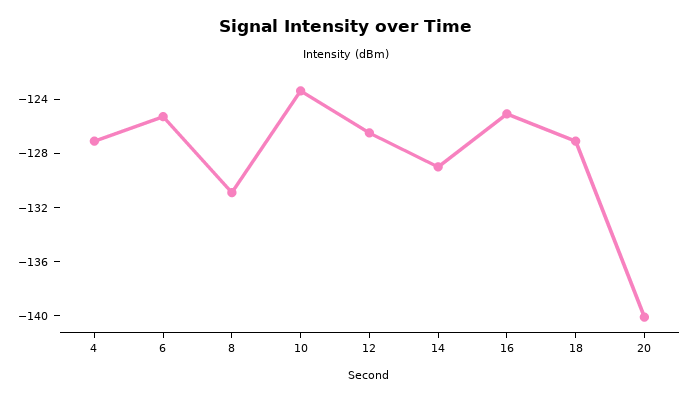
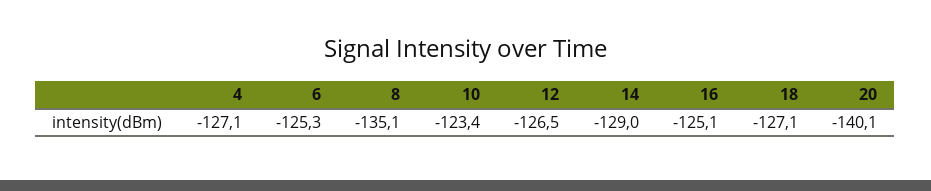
  {
    "4": -127.1,
    "6": -125.3,
-   "8": -131,
+   "8": -135.1,
    "10": -123.4,
    "12": -126.5,
    "14": -129,
    "16": -125.1,
    "18": -127.1,
    "20": -140.1
  }

